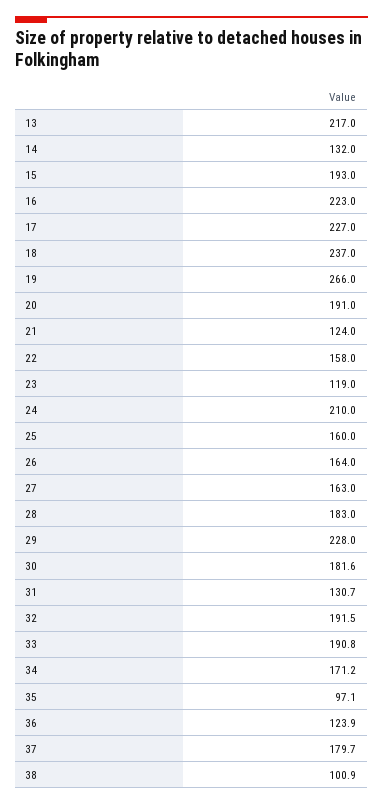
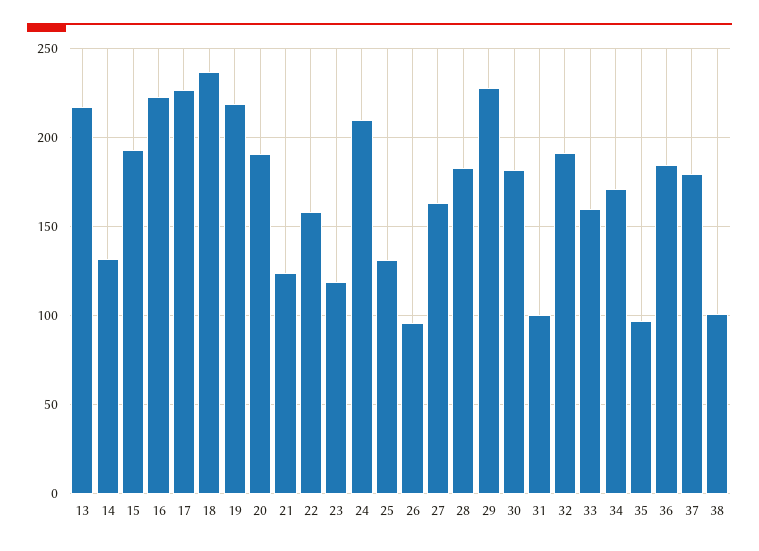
  {
    "13": 217,
    "14": 132,
    "15": 193,
    "16": 223,
    "17": 227,
    "18": 237,
-   "19": 266,
+   "19": 220,
    "20": 191,
    "21": 124,
    "22": 158,
    "23": 119,
    "24": 210,
-   "25": 160,
+   "25": 130,
-   "26": 164,
+   "26": 95,
    "27": 163,
    "28": 183,
    "29": 228,
    "30": 181.6,
-   "31": 130.7,
+   "31": 100,
    "32": 191.5,
-   "33": 190.8,
+   "33": 160,
    "34": 171.2,
    "35": 97.1,
-   "36": 123.9,
+   "36": 185,
    "37": 179.7,
    "38": 100.9
  }

